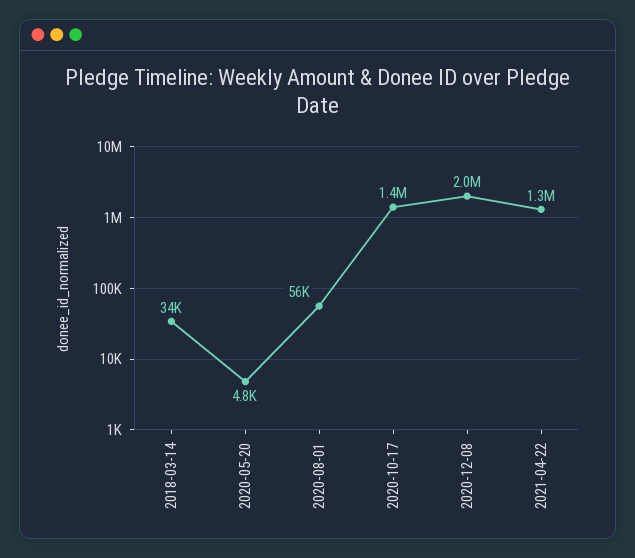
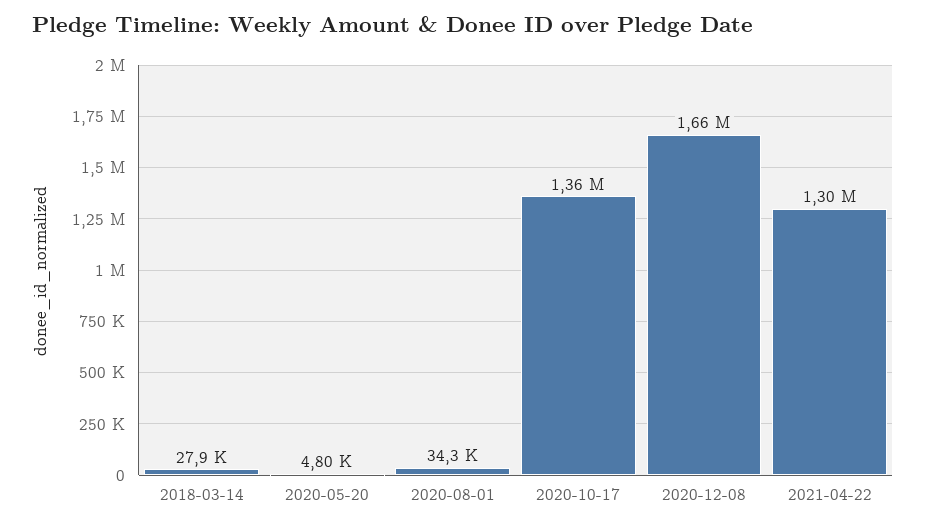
  {
-   "2018-03-14": 34000,
+   "2018-03-14": 27900,
    "2020-05-20": 4800,
-   "2020-08-01": 56000,
+   "2020-08-01": 34300,
    "2020-10-17": 1360000,
-   "2020-12-08": 2000000,
+   "2020-12-08": 1660000,
    "2021-04-22": 1300000
  }

